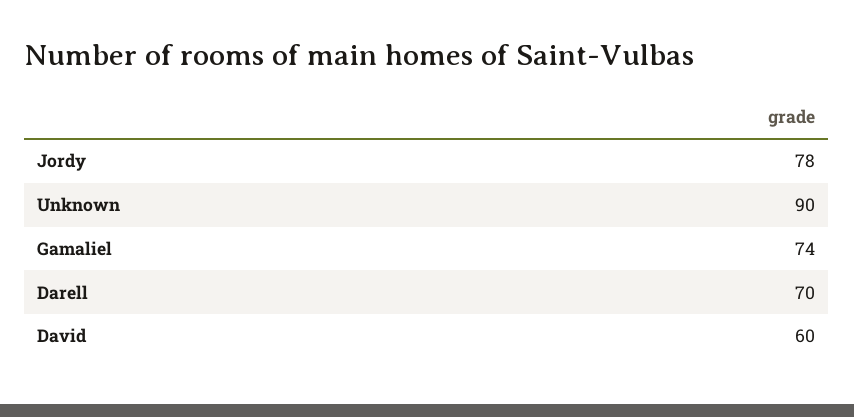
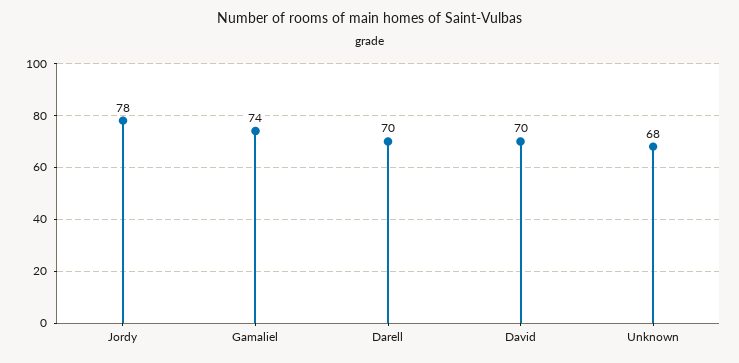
  {
    "Jordy": 78,
-   "Unknown": 90,
+   "Unknown": 68,
    "Gamaliel": 74,
    "Darell": 70,
-   "David": 60
+   "David": 70
  }

